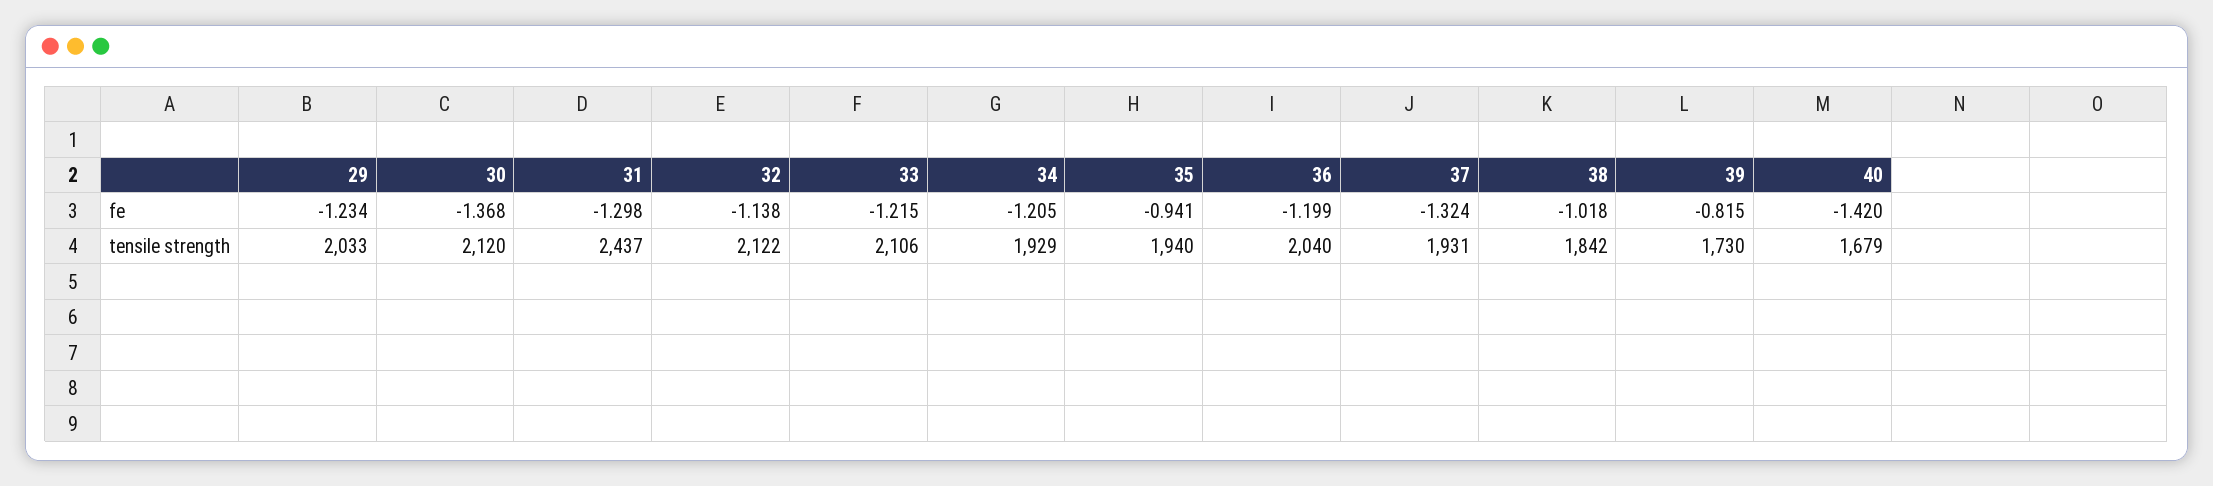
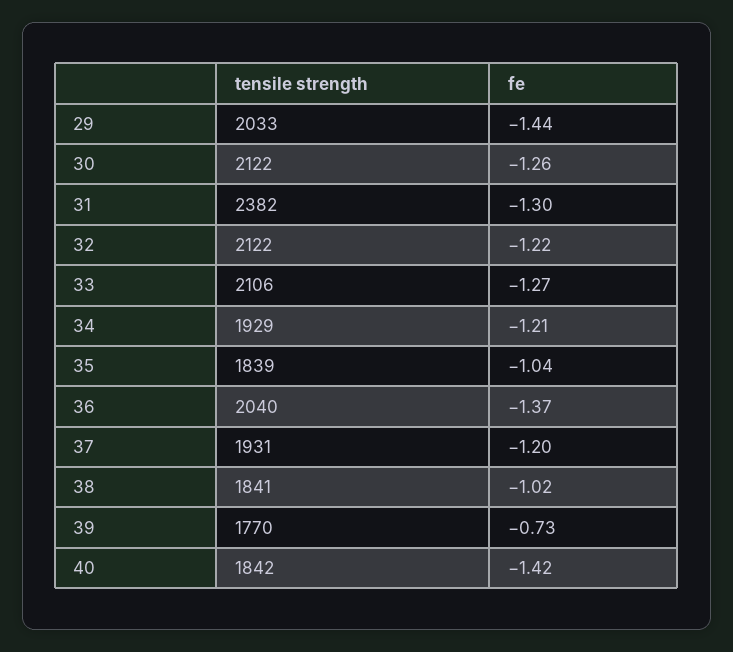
  {
    "29": {
-     "fe": -1.234,
+     "fe": -1.44,
      "tensile strength": 2033
    },
    "30": {
-     "fe": -1.368,
+     "fe": -1.26,
-     "tensile strength": 2120
+     "tensile strength": 2122
    },
    "31": {
      "fe": -1.298,
-     "tensile strength": 2437
+     "tensile strength": 2382
    },
    "32": {
-     "fe": -1.138,
+     "fe": -1.22,
      "tensile strength": 2122
    },
    "33": {
-     "fe": -1.215,
+     "fe": -1.27,
      "tensile strength": 2106
    },
    "34": {
      "fe": -1.205,
      "tensile strength": 1929
    },
    "35": {
-     "fe": -0.941,
+     "fe": -1.04,
-     "tensile strength": 1940
+     "tensile strength": 1839
    },
    "36": {
-     "fe": -1.199,
+     "fe": -1.37,
      "tensile strength": 2040
    },
    "37": {
-     "fe": -1.324,
+     "fe": -1.2,
      "tensile strength": 1931
    },
    "38": {
      "fe": -1.018,
-     "tensile strength": 1842
+     "tensile strength": 1841
    },
    "39": {
-     "fe": -0.815,
+     "fe": -0.73,
-     "tensile strength": 1730
+     "tensile strength": 1770
    },
    "40": {
      "fe": -1.42,
-     "tensile strength": 1679
+     "tensile strength": 1842
    }
  }

